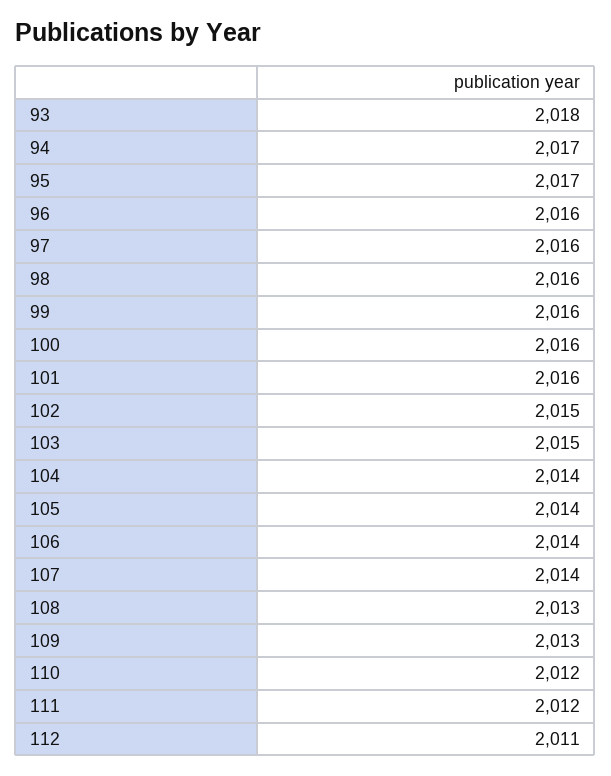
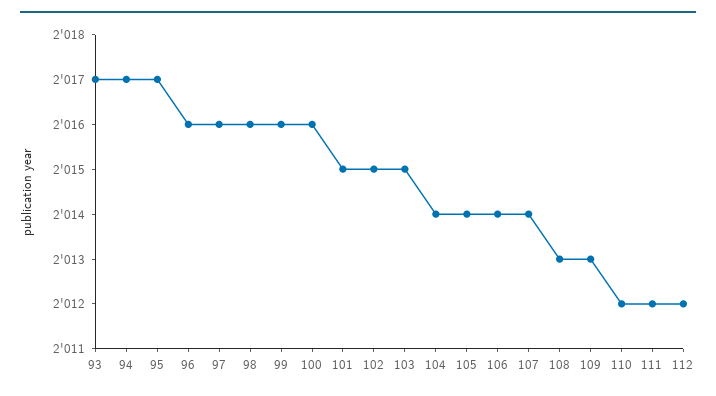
  {
-   "93": 2018,
+   "93": 2017,
    "94": 2017,
    "95": 2017,
    "96": 2016,
    "97": 2016,
    "98": 2016,
    "99": 2016,
    "100": 2016,
-   "101": 2016,
+   "101": 2015,
    "102": 2015,
    "103": 2015,
    "104": 2014,
    "105": 2014,
    "106": 2014,
    "107": 2014,
    "108": 2013,
    "109": 2013,
    "110": 2012,
    "111": 2012,
-   "112": 2011
+   "112": 2012
  }

